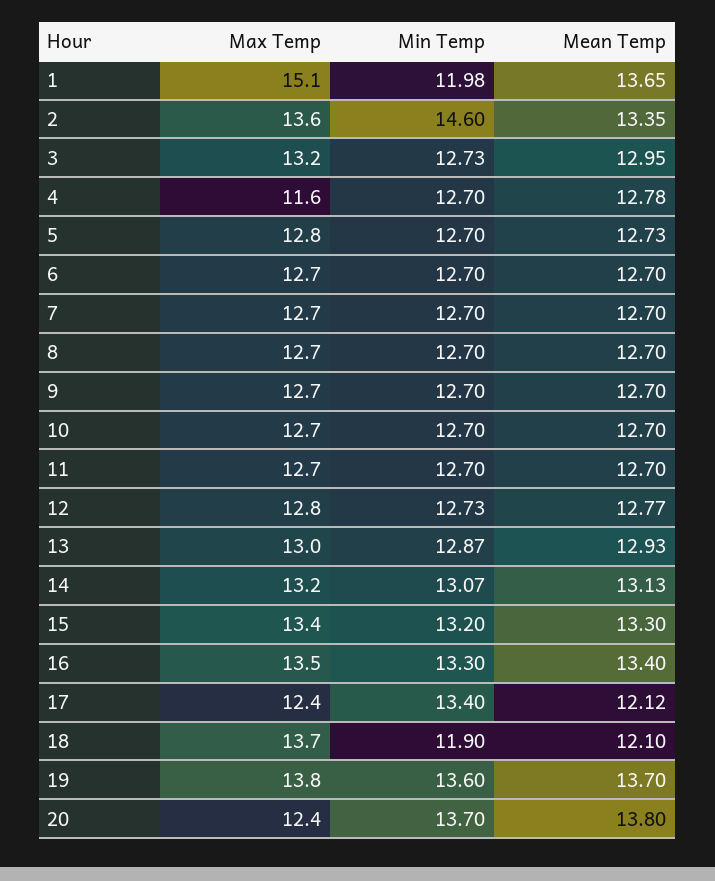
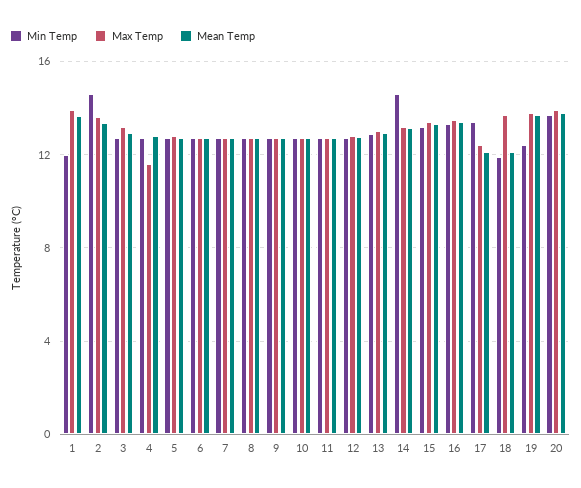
  {
    "Max Temp": {
-     "1": 15.1,
+     "1": 14,
      "2": 13.6,
      "3": 13.2,
      "4": 11.6,
      "5": 12.8,
      "6": 12.7,
      "7": 12.7,
      "8": 12.7,
      "9": 12.7,
      "10": 12.7,
      "11": 12.7,
      "12": 12.8,
      "13": 13,
      "14": 13.2,
      "15": 13.4,
      "16": 13.5,
      "17": 12.4,
      "18": 13.7,
      "19": 13.8,
-     "20": 12.4
+     "20": 14
    },
    "Min Temp": {
      "1": 11.98,
      "2": 14.6,
      "3": 12.73,
      "4": 12.7,
      "5": 12.7,
      "6": 12.7,
      "7": 12.7,
      "8": 12.7,
      "9": 12.7,
      "10": 12.7,
      "11": 12.7,
      "12": 12.73,
      "13": 12.87,
-     "14": 13.07,
+     "14": 14.5,
      "15": 13.2,
      "16": 13.3,
      "17": 13.4,
      "18": 11.9,
-     "19": 13.6,
+     "19": 12.5,
      "20": 13.7
    },
    "Mean Temp": {
      "1": 13.65,
      "2": 13.35,
      "3": 12.95,
      "4": 12.78,
      "5": 12.73,
      "6": 12.7,
      "7": 12.7,
      "8": 12.7,
      "9": 12.7,
      "10": 12.7,
      "11": 12.7,
      "12": 12.77,
      "13": 12.93,
      "14": 13.13,
      "15": 13.3,
      "16": 13.4,
      "17": 12.12,
      "18": 12.1,
      "19": 13.7,
      "20": 13.8
    }
  }

